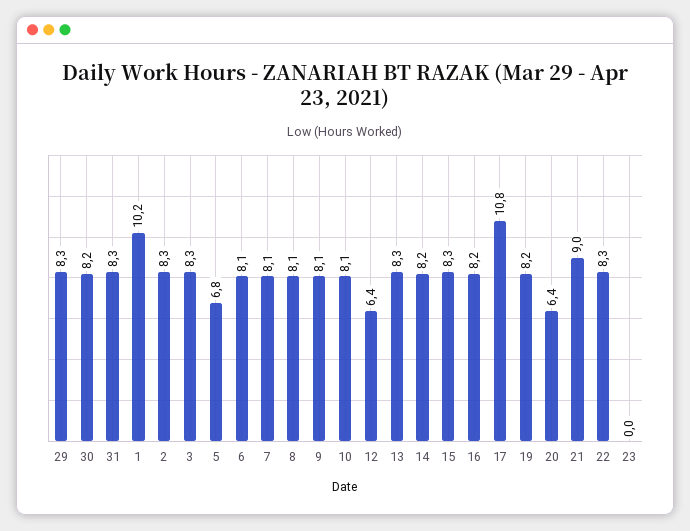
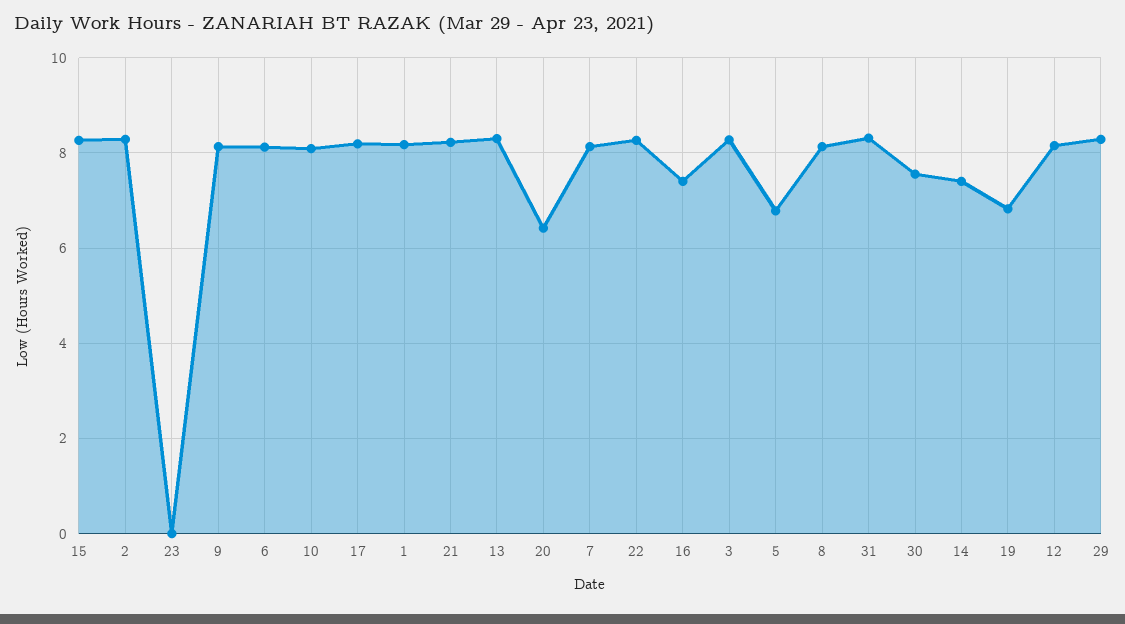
  {
    "29": 8.3,
-   "30": 8.2,
+   "30": 7.6,
    "31": 8.3,
-   "1": 10.2,
+   "1": 8.2,
    "2": 8.3,
    "3": 8.3,
    "5": 6.8,
    "6": 8.1,
    "7": 8.1,
    "8": 8.1,
    "9": 8.1,
    "10": 8.1,
-   "12": 6.4,
+   "12": 8.2,
    "13": 8.3,
-   "14": 8.2,
+   "14": 7.4,
    "15": 8.3,
-   "16": 8.2,
+   "16": 7.4,
-   "17": 10.8,
+   "17": 8.2,
-   "19": 8.2,
+   "19": 6.8,
    "20": 6.4,
-   "21": 9,
+   "21": 8.2,
    "22": 8.3,
    "23": 0
  }

